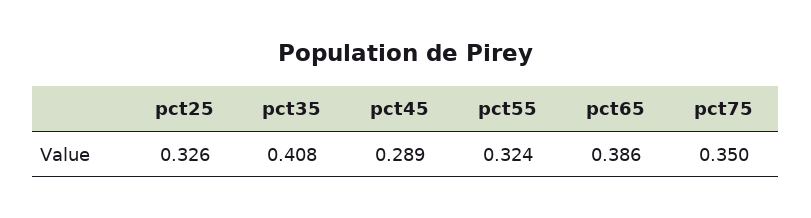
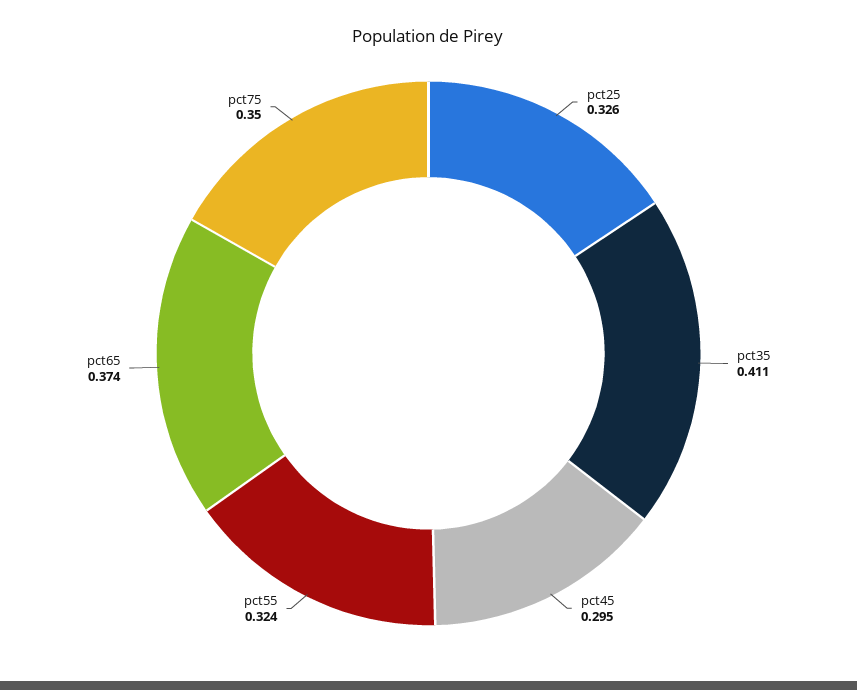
  {
    "pct25": 0.326,
-   "pct35": 0.408,
+   "pct35": 0.411,
-   "pct45": 0.289,
+   "pct45": 0.295,
    "pct55": 0.324,
-   "pct65": 0.386,
+   "pct65": 0.374,
    "pct75": 0.35
  }

